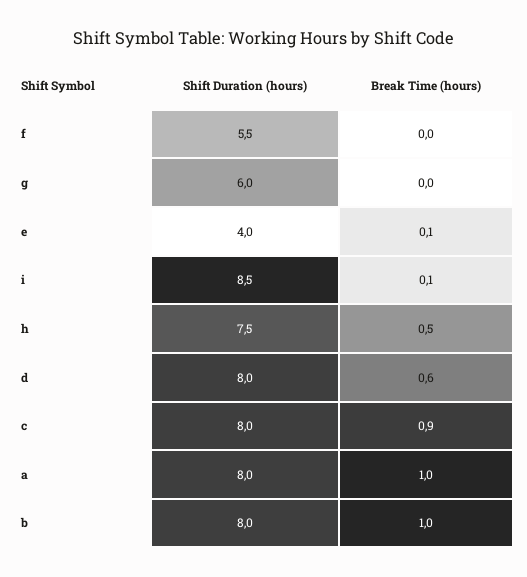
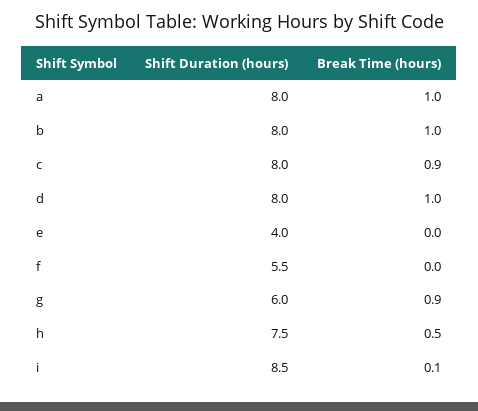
  {
    "Shift Duration (hours)": {
      "f": 5.5,
      "g": 6,
      "e": 4,
      "i": 8.5,
      "h": 7.5,
      "d": 8,
      "c": 8,
      "a": 8,
      "b": 8
    },
    "Break Time (hours)": {
      "f": 0,
-     "g": 0,
+     "g": 0.9,
-     "e": 0.1,
+     "e": 0,
      "i": 0.1,
      "h": 0.5,
-     "d": 0.6,
+     "d": 1,
      "c": 0.9,
      "a": 1,
      "b": 1
    }
  }

